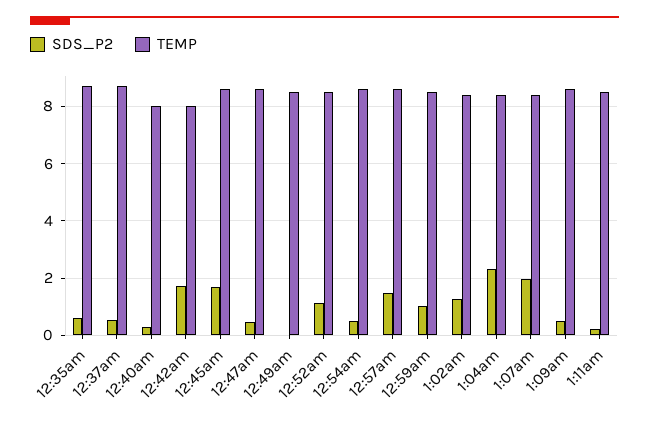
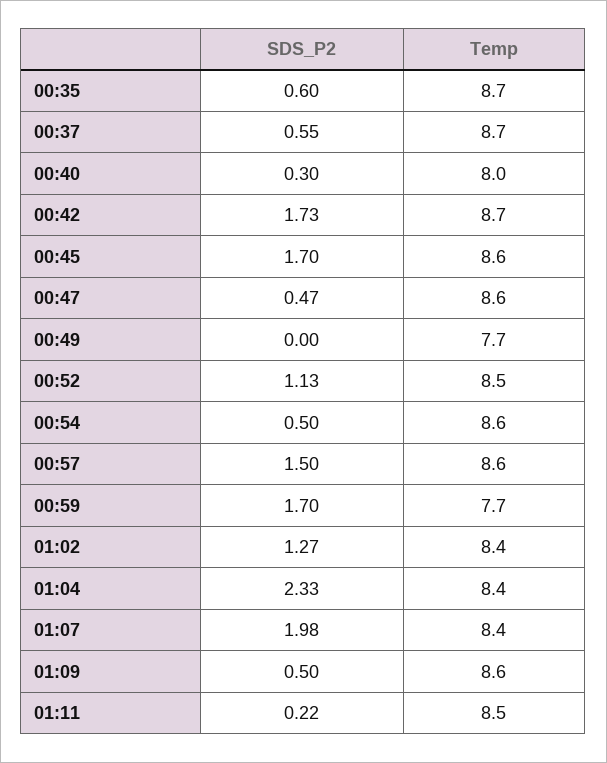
  {
    "SDS_P2": {
      "12:35am": 0.6,
      "12:37am": 0.55,
      "12:40am": 0.3,
      "12:42am": 1.73,
      "12:45am": 1.7,
      "12:47am": 0.47,
      "12:49am": 0,
      "12:52am": 1.13,
      "12:54am": 0.5,
      "12:57am": 1.5,
-     "12:59am": 1,
+     "12:59am": 1.7,
      "1:02am": 1.27,
      "1:04am": 2.33,
      "1:07am": 1.98,
      "1:09am": 0.5,
      "1:11am": 0.22
    },
    "TEMP": {
      "12:35am": 8.7,
      "12:37am": 8.7,
      "12:40am": 8,
-     "12:42am": 8,
+     "12:42am": 8.7,
      "12:45am": 8.6,
      "12:47am": 8.6,
-     "12:49am": 8.5,
+     "12:49am": 7.7,
      "12:52am": 8.5,
      "12:54am": 8.6,
      "12:57am": 8.6,
-     "12:59am": 8.5,
+     "12:59am": 7.7,
      "1:02am": 8.4,
      "1:04am": 8.4,
      "1:07am": 8.4,
      "1:09am": 8.6,
      "1:11am": 8.5
    }
  }

